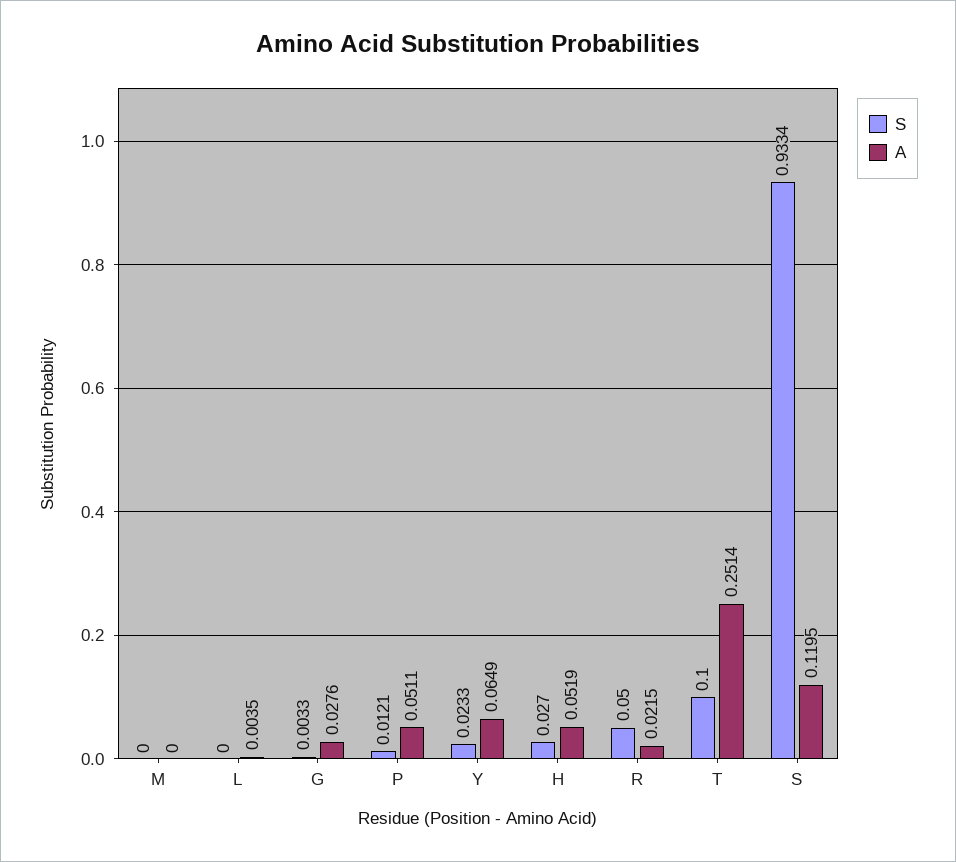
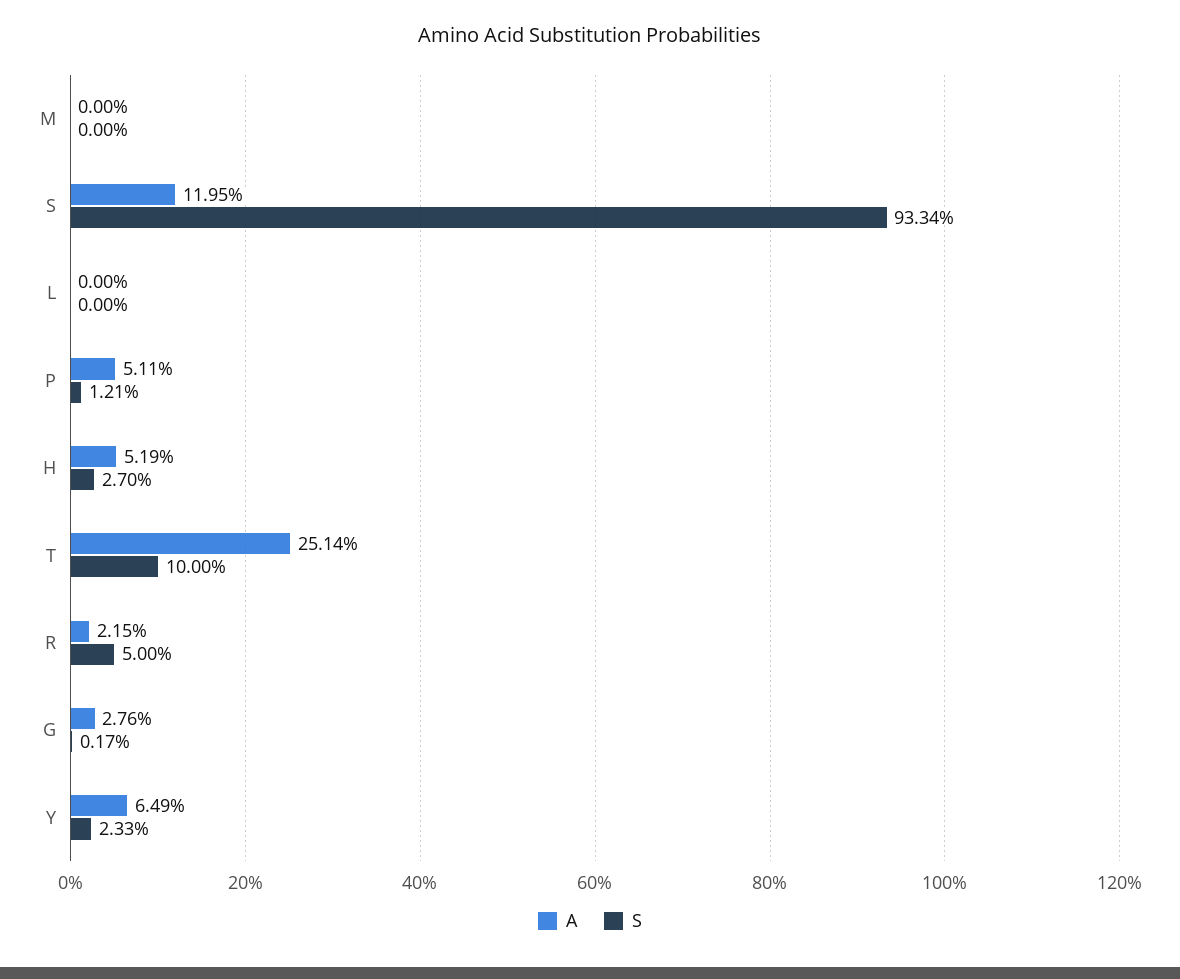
  {
    "S": {
      "M": 0,
      "L": 0,
-     "G": 0.0033,
+     "G": 0.0017,
      "P": 0.0121,
      "Y": 0.0233,
      "H": 0.027,
      "R": 0.05,
      "T": 0.1,
      "S": 0.9334
    },
    "A": {
      "M": 0,
-     "L": 0.0035,
+     "L": 0,
      "G": 0.0276,
      "P": 0.0511,
      "Y": 0.0649,
      "H": 0.0519,
      "R": 0.0215,
      "T": 0.2514,
      "S": 0.1195
    }
  }

